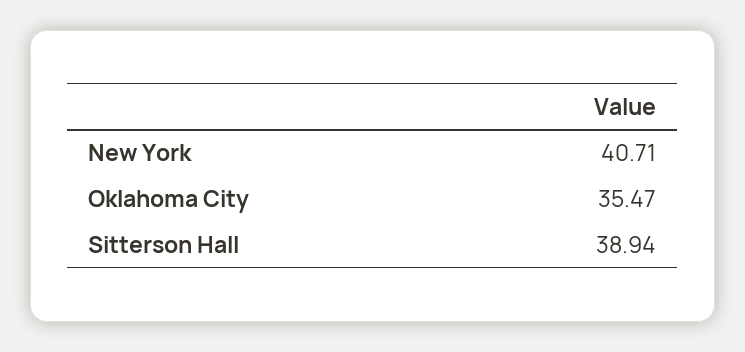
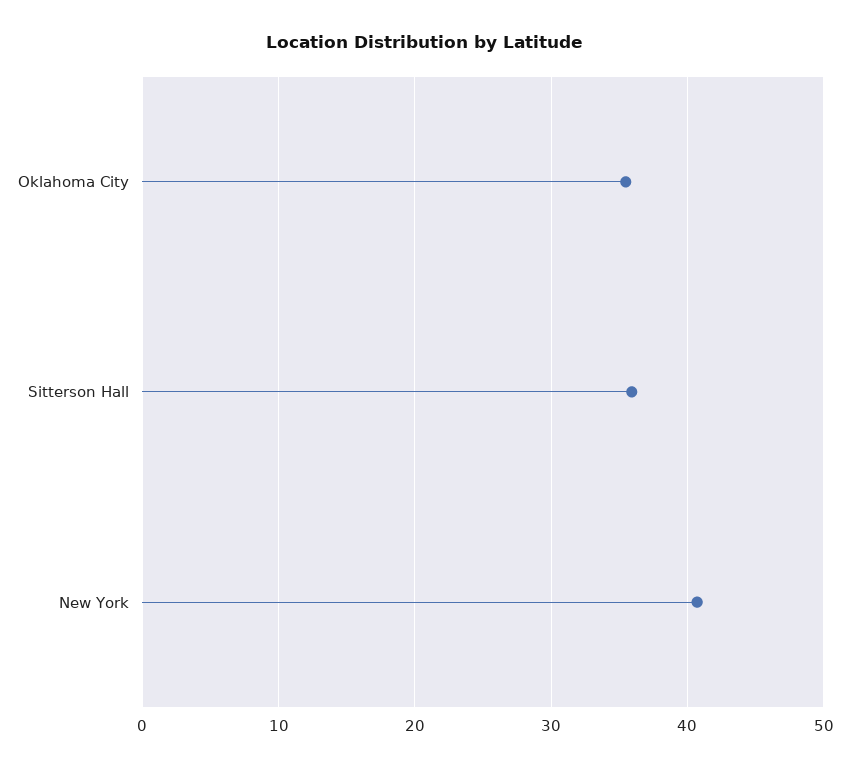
  {
    "New York": 40.71,
    "Oklahoma City": 35.47,
-   "Sitterson Hall": 38.94
+   "Sitterson Hall": 36
  }

